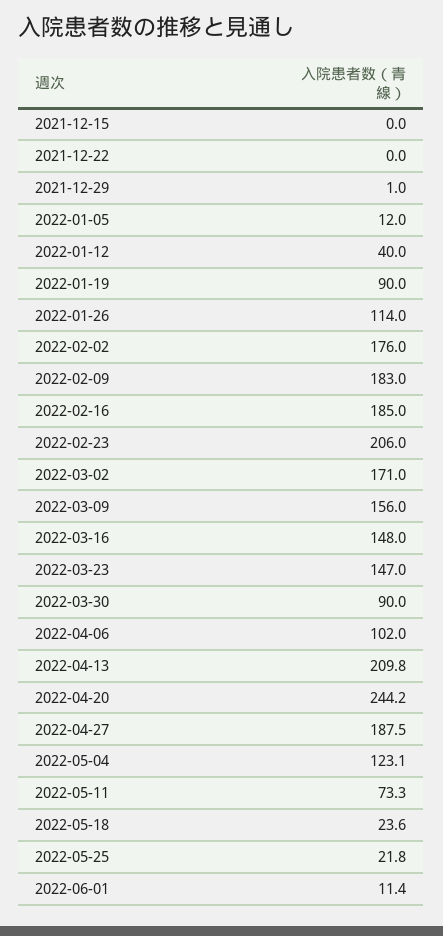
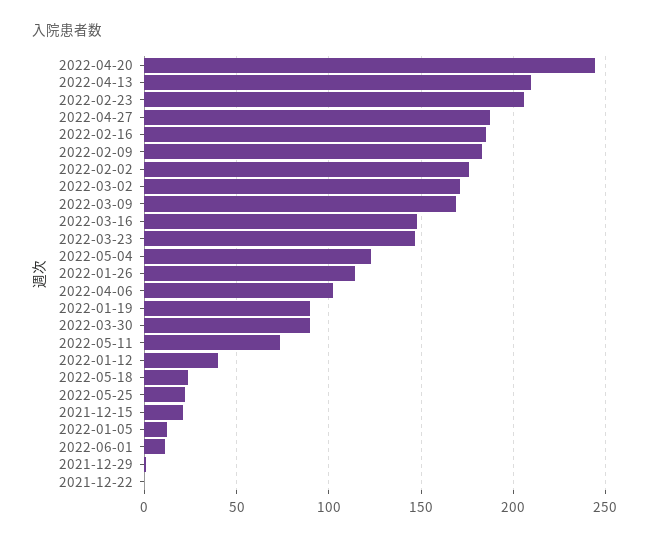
  {
-   "2021-12-15": 0,
+   "2021-12-15": 20,
    "2021-12-22": 0,
    "2021-12-29": 1,
    "2022-01-05": 12,
    "2022-01-12": 40,
    "2022-01-19": 90,
    "2022-01-26": 114,
    "2022-02-02": 176,
    "2022-02-09": 183,
    "2022-02-16": 185,
    "2022-02-23": 206,
    "2022-03-02": 171,
-   "2022-03-09": 156,
+   "2022-03-09": 170,
    "2022-03-16": 148,
    "2022-03-23": 147,
    "2022-03-30": 90,
    "2022-04-06": 102,
    "2022-04-13": 209.8,
    "2022-04-20": 244.2,
    "2022-04-27": 187.5,
    "2022-05-04": 123.1,
    "2022-05-11": 73.3,
    "2022-05-18": 23.6,
    "2022-05-25": 21.8,
    "2022-06-01": 11.4
  }

